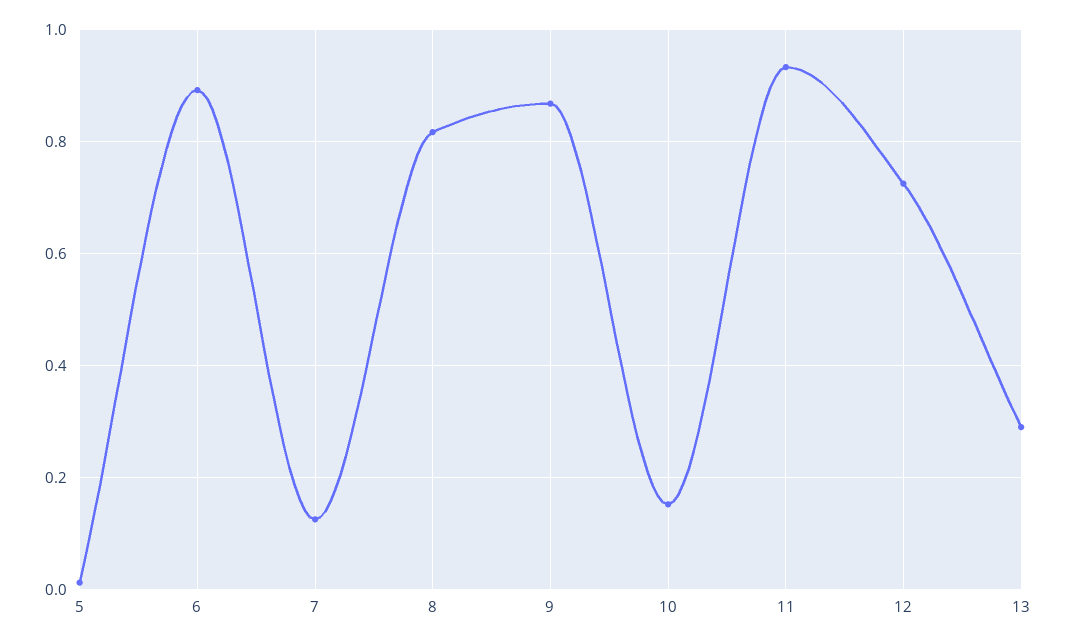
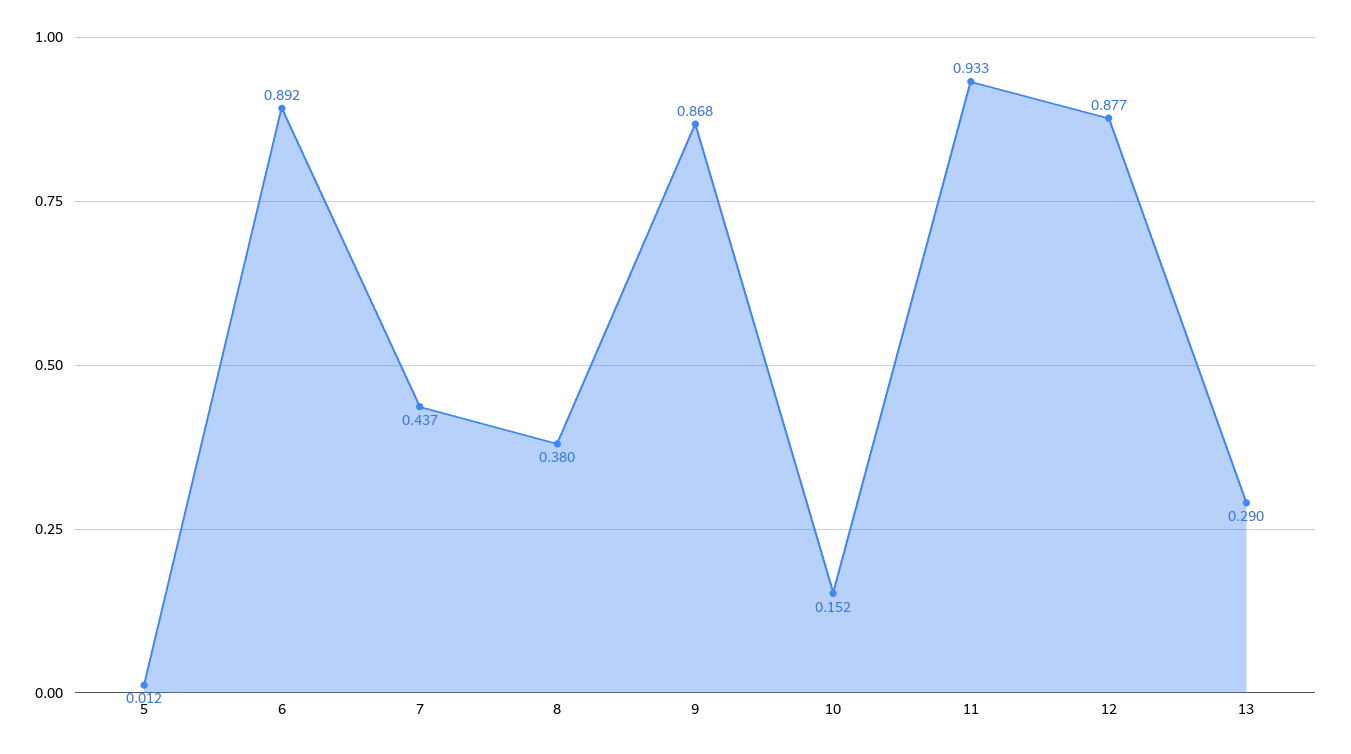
  {
    "5": 0.012,
    "6": 0.892,
-   "7": 0.12,
+   "7": 0.437,
-   "8": 0.82,
+   "8": 0.38,
    "9": 0.868,
    "10": 0.152,
    "11": 0.933,
-   "12": 0.72,
+   "12": 0.877,
    "13": 0.29
  }

